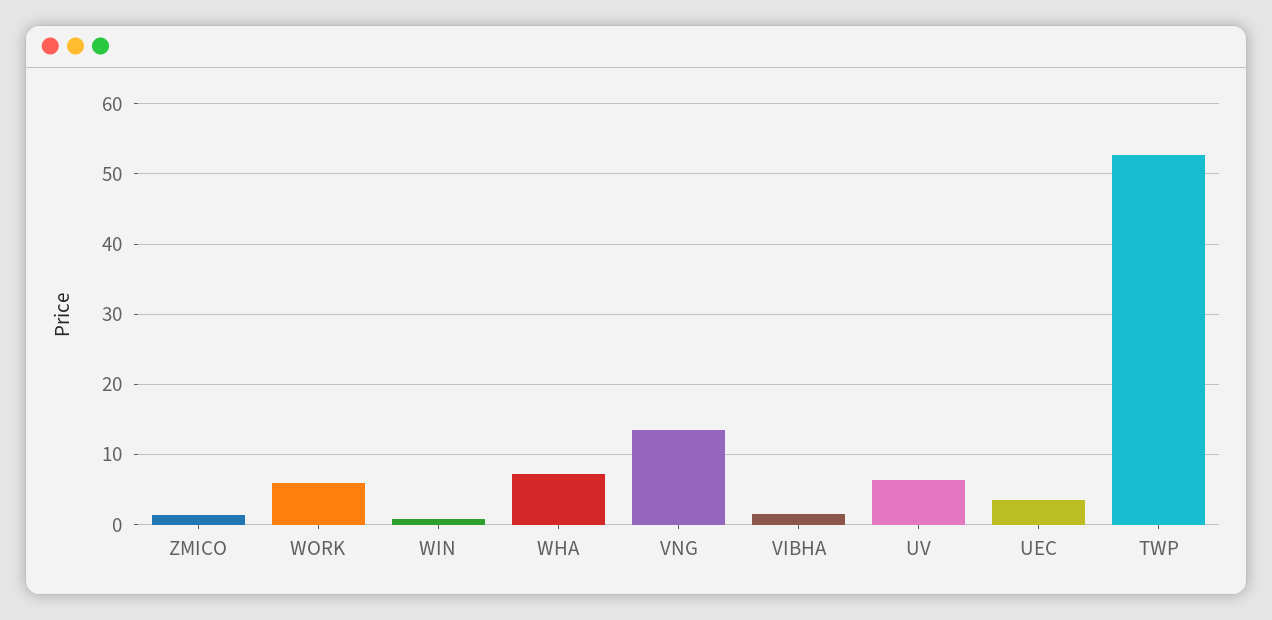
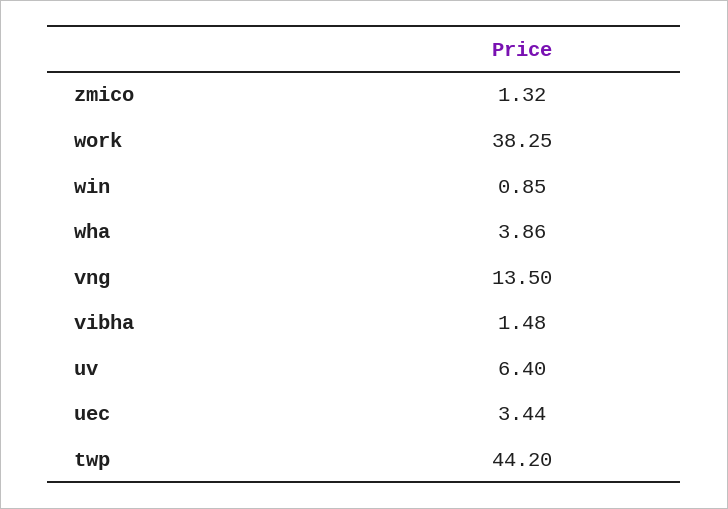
  {
    "ZMICO": 1.32,
-   "WORK": 6,
+   "WORK": 38.25,
    "WIN": 0.85,
-   "WHA": 7,
+   "WHA": 3.86,
    "VNG": 13.5,
    "VIBHA": 1.48,
    "UV": 6.4,
    "UEC": 3.44,
-   "TWP": 53
+   "TWP": 44.2
  }

